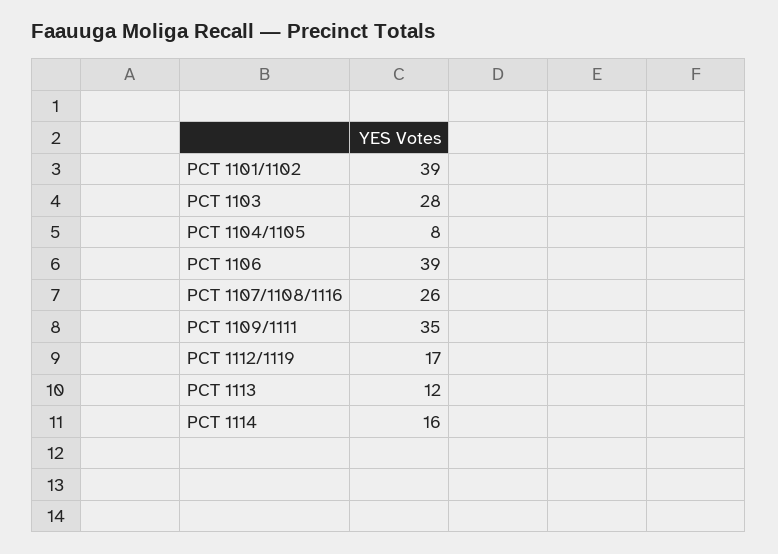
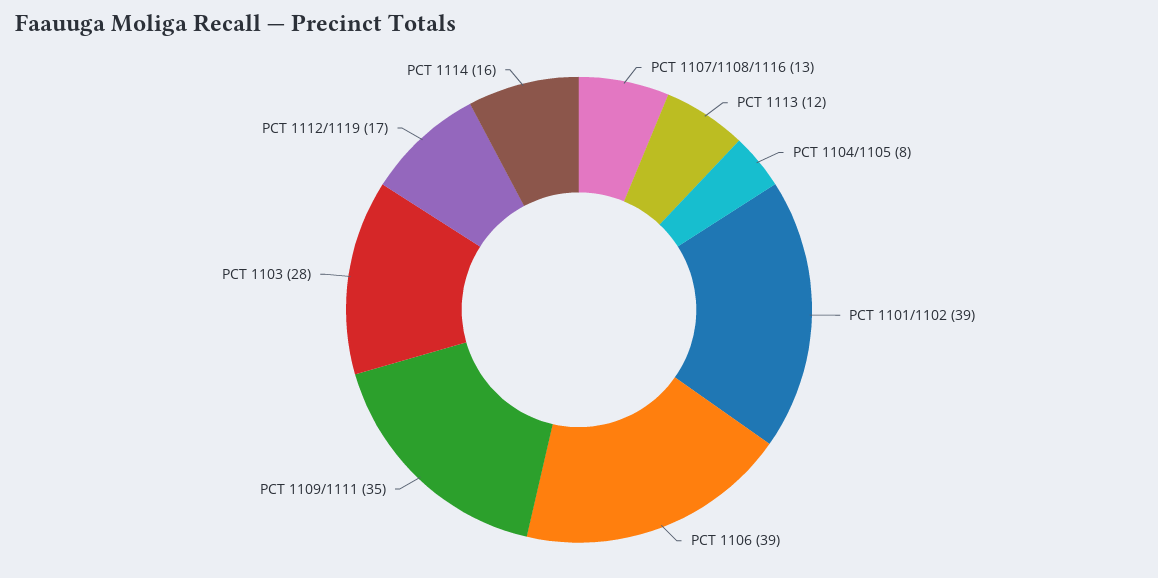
  {
    "PCT 1101/1102": 39,
    "PCT 1103": 28,
    "PCT 1104/1105": 8,
    "PCT 1106": 39,
-   "PCT 1107/1108/1116": 26,
+   "PCT 1107/1108/1116": 13,
    "PCT 1109/1111": 35,
    "PCT 1112/1119": 17,
    "PCT 1113": 12,
    "PCT 1114": 16
  }

